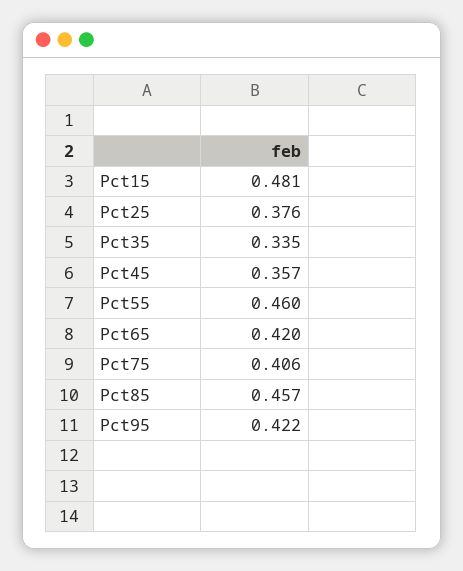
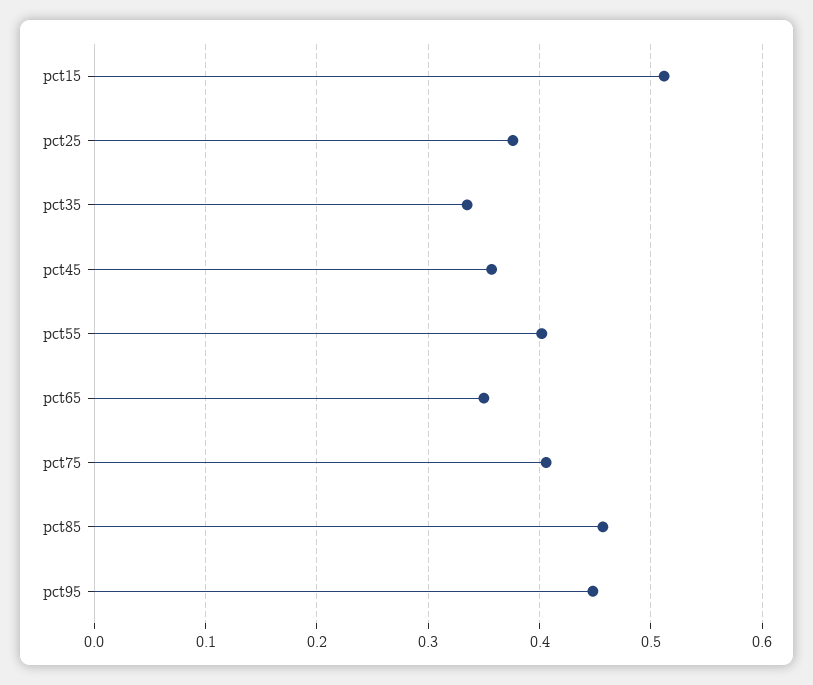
  {
-   "Pct15": 0.481,
+   "Pct15": 0.51,
    "Pct25": 0.376,
    "Pct35": 0.335,
    "Pct45": 0.357,
-   "Pct55": 0.46,
+   "Pct55": 0.4,
-   "Pct65": 0.42,
+   "Pct65": 0.35,
    "Pct75": 0.406,
    "Pct85": 0.457,
-   "Pct95": 0.422
+   "Pct95": 0.45
  }

